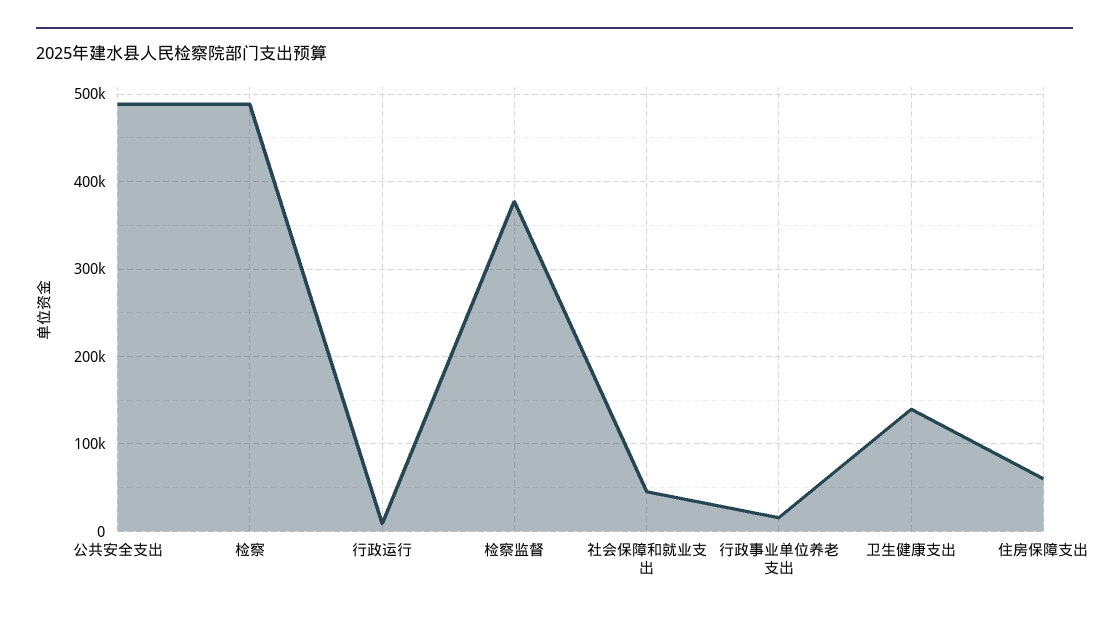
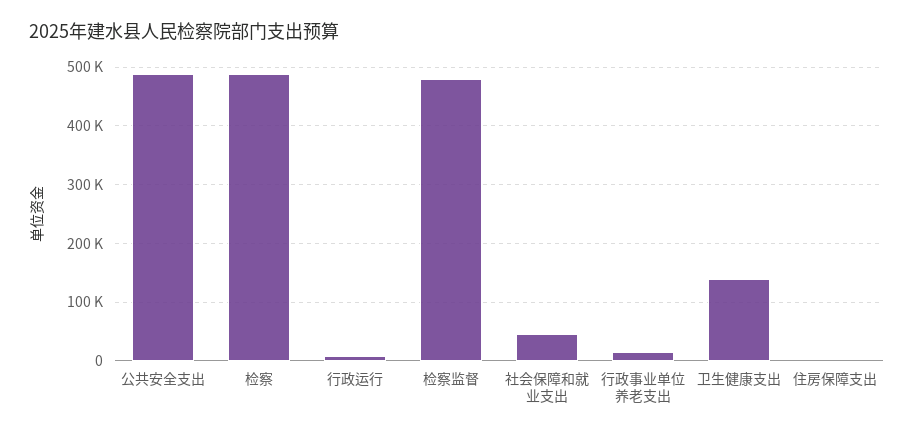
  {
    "公共安全支出": 490000,
    "检察": 490000,
    "行政运行": 10000,
-   "检察监督": 380000,
+   "检察监督": 480000,
    "社会保障和就业支出": 50000,
    "行政事业单位养老支出": 20000,
    "卫生健康支出": 140000,
-   "住房保障支出": 60000
+   "住房保障支出": 0
  }

